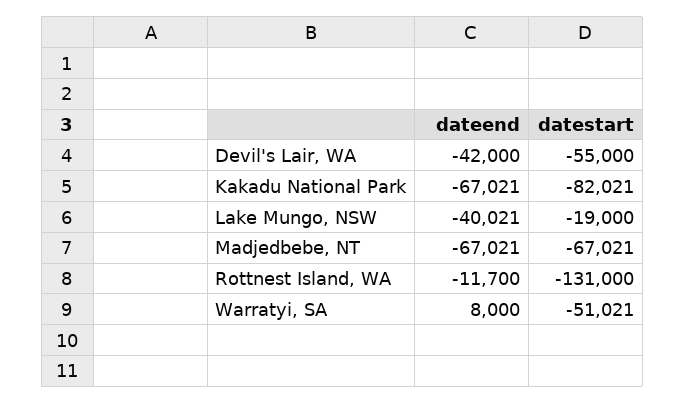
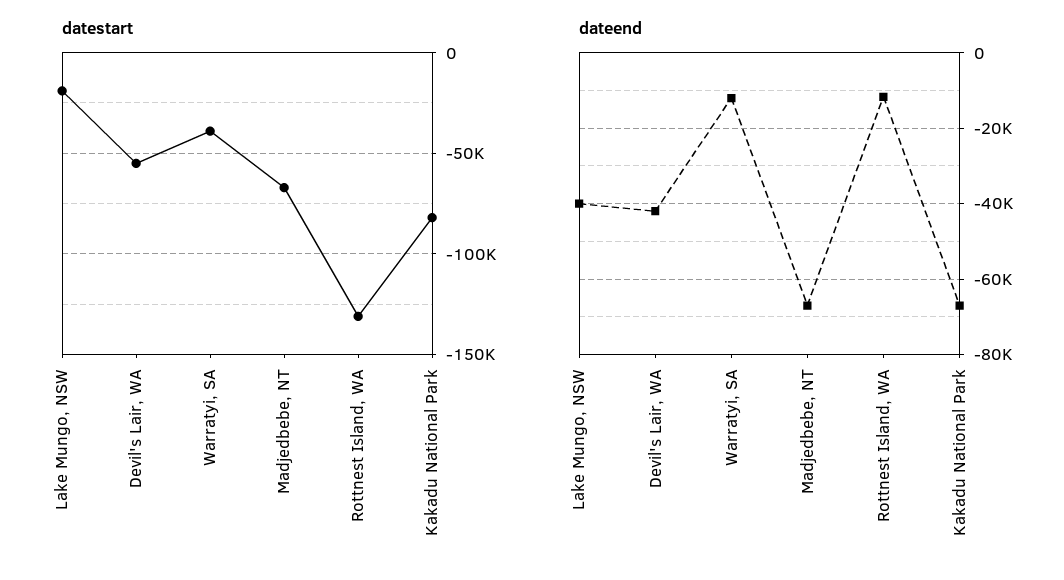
  {
    "dateend": {
      "Devil's Lair, WA": -42000,
      "Kakadu National Park": -67021,
      "Lake Mungo, NSW": -40021,
      "Madjedbebe, NT": -67021,
      "Rottnest Island, WA": -11700,
-     "Warratyi, SA": 8000
+     "Warratyi, SA": -12000
    },
    "datestart": {
      "Devil's Lair, WA": -55000,
      "Kakadu National Park": -82021,
      "Lake Mungo, NSW": -19000,
      "Madjedbebe, NT": -67021,
      "Rottnest Island, WA": -131000,
-     "Warratyi, SA": -51021
+     "Warratyi, SA": -40000
    }
  }

